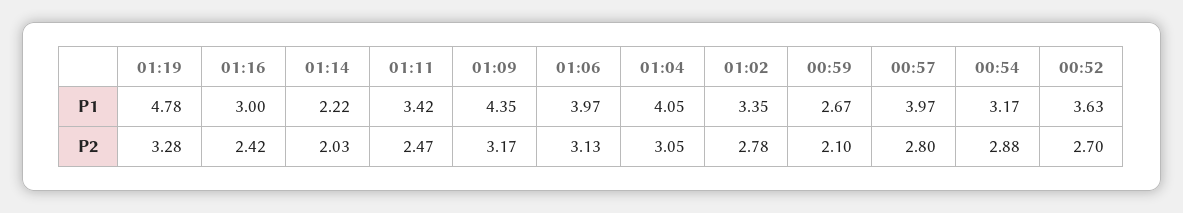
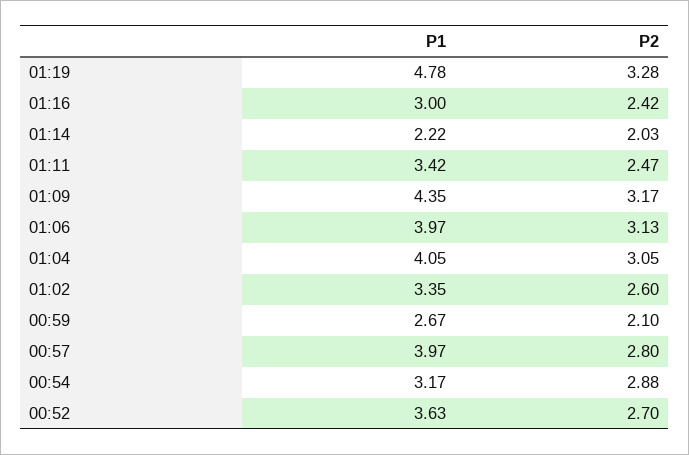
  {
    "01:19": {
      "P1": 4.78,
      "P2": 3.28
    },
    "01:16": {
      "P1": 3,
      "P2": 2.42
    },
    "01:14": {
      "P1": 2.22,
      "P2": 2.03
    },
    "01:11": {
      "P1": 3.42,
      "P2": 2.47
    },
    "01:09": {
      "P1": 4.35,
      "P2": 3.17
    },
    "01:06": {
      "P1": 3.97,
      "P2": 3.13
    },
    "01:04": {
      "P1": 4.05,
      "P2": 3.05
    },
    "01:02": {
      "P1": 3.35,
-     "P2": 2.78
+     "P2": 2.6
    },
    "00:59": {
      "P1": 2.67,
      "P2": 2.1
    },
    "00:57": {
      "P1": 3.97,
      "P2": 2.8
    },
    "00:54": {
      "P1": 3.17,
      "P2": 2.88
    },
    "00:52": {
      "P1": 3.63,
      "P2": 2.7
    }
  }

